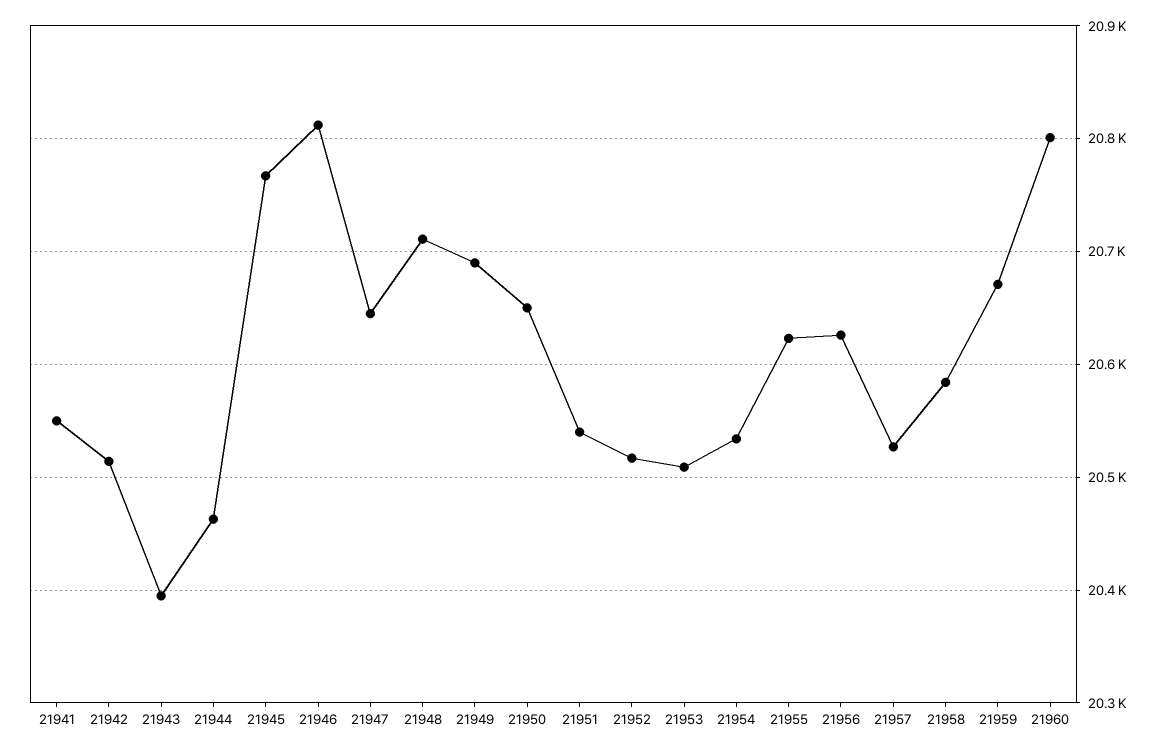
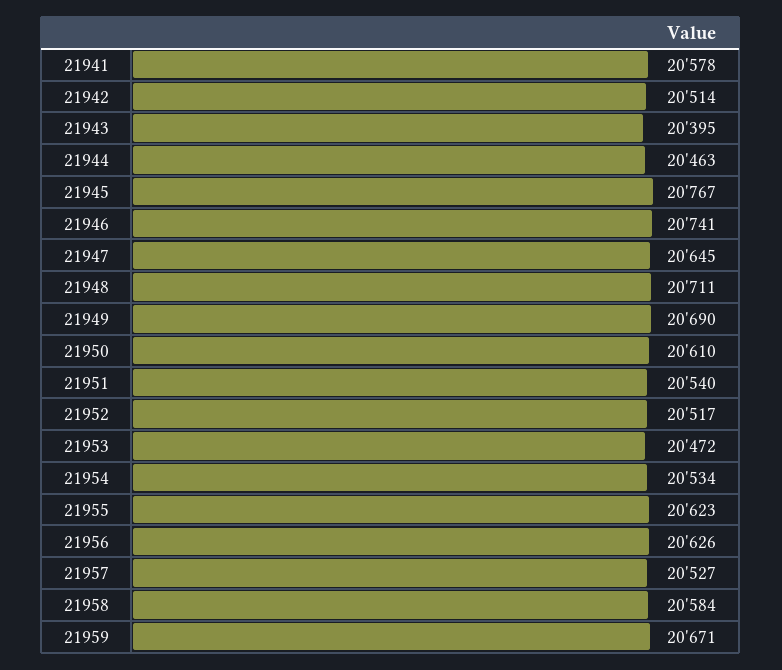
  {
-   "21941": 20550,
+   "21941": 20578,
    "21942": 20514,
    "21943": 20395,
    "21944": 20463,
    "21945": 20767,
-   "21946": 20810,
+   "21946": 20741,
    "21947": 20645,
    "21948": 20711,
    "21949": 20690,
-   "21950": 20650,
+   "21950": 20610,
    "21951": 20540,
    "21952": 20517,
-   "21953": 20510,
+   "21953": 20472,
    "21954": 20534,
    "21955": 20623,
    "21956": 20626,
    "21957": 20527,
    "21958": 20584,
-   "21959": 20671,
+   "21959": 20671
-   "21960": 20800
  }

